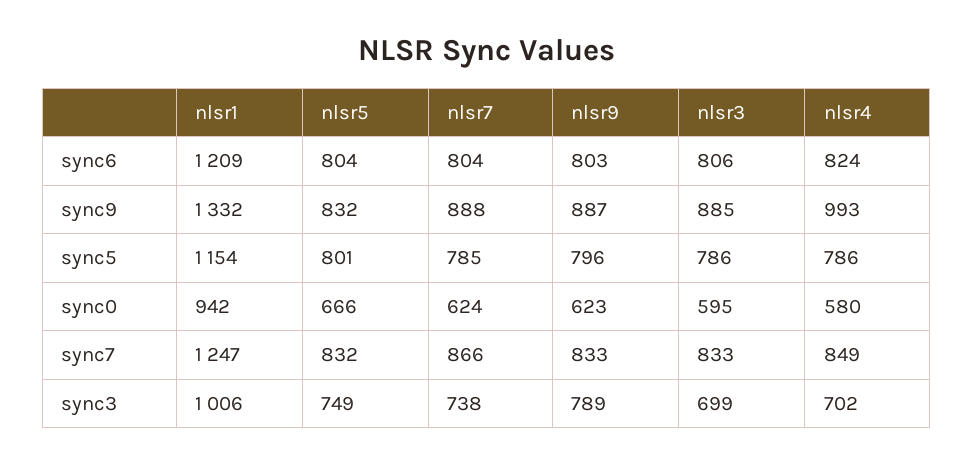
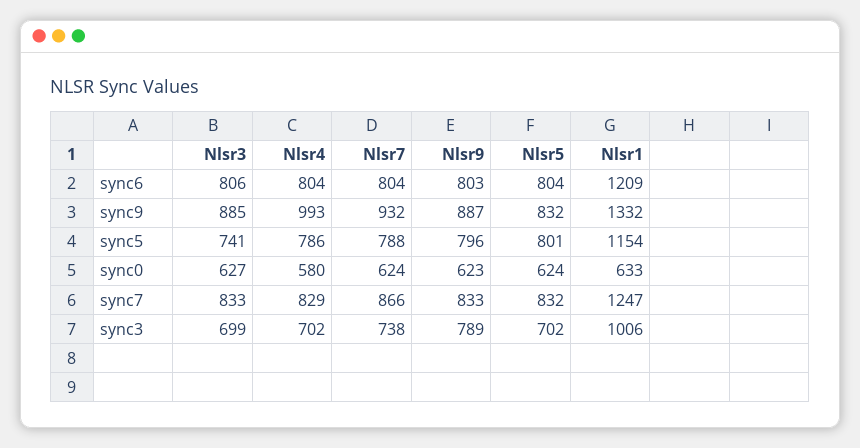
  {
    "nlsr1": {
      "sync6": 1209,
      "sync9": 1332,
      "sync5": 1154,
-     "sync0": 942,
+     "sync0": 633,
      "sync7": 1247,
      "sync3": 1006
    },
    "nlsr5": {
      "sync6": 804,
      "sync9": 832,
      "sync5": 801,
-     "sync0": 666,
+     "sync0": 624,
      "sync7": 832,
-     "sync3": 749
+     "sync3": 702
    },
    "nlsr7": {
      "sync6": 804,
-     "sync9": 888,
+     "sync9": 932,
-     "sync5": 785,
+     "sync5": 788,
      "sync0": 624,
      "sync7": 866,
      "sync3": 738
    },
    "nlsr9": {
      "sync6": 803,
      "sync9": 887,
      "sync5": 796,
      "sync0": 623,
      "sync7": 833,
      "sync3": 789
    },
    "nlsr3": {
      "sync6": 806,
      "sync9": 885,
-     "sync5": 786,
+     "sync5": 741,
-     "sync0": 595,
+     "sync0": 627,
      "sync7": 833,
      "sync3": 699
    },
    "nlsr4": {
-     "sync6": 824,
+     "sync6": 804,
      "sync9": 993,
      "sync5": 786,
      "sync0": 580,
-     "sync7": 849,
+     "sync7": 829,
      "sync3": 702
    }
  }

